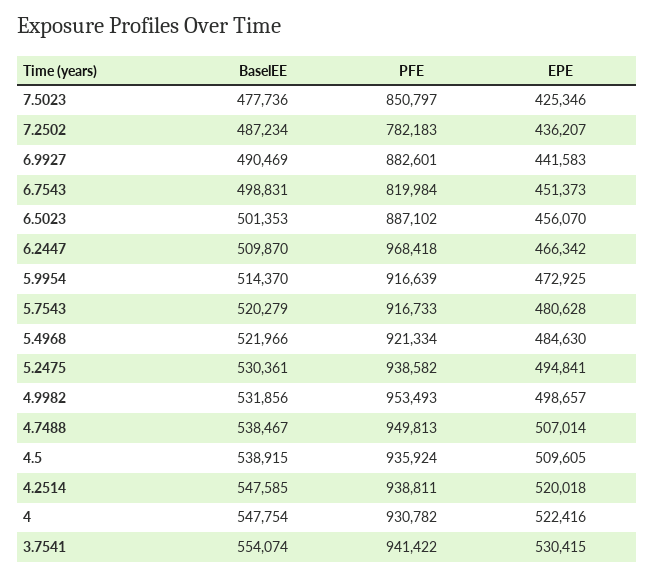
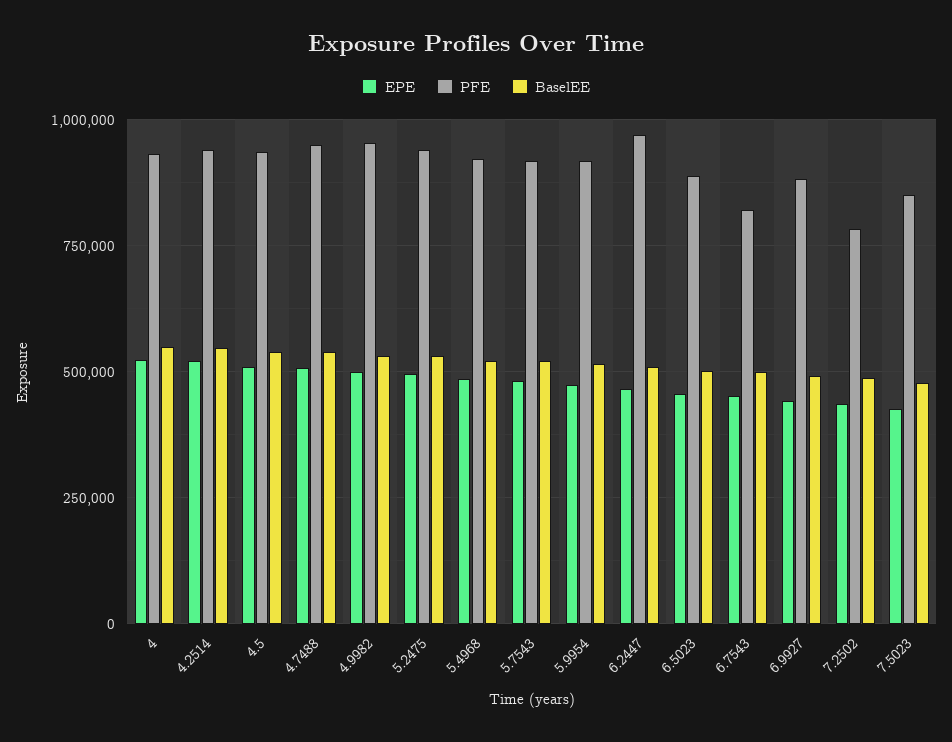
  {
    "BaselEE": {
      "7.5023": 477736,
      "7.2502": 487234,
      "6.9927": 490469,
      "6.7543": 498831,
      "6.5023": 501353,
      "6.2447": 509870,
      "5.9954": 514370,
      "5.7543": 520279,
      "5.4968": 521966,
      "5.2475": 530361,
      "4.9982": 531856,
      "4.7488": 538467,
      "4.5": 538915,
      "4.2514": 547585,
-     "4": 547754,
+     "4": 547754
-     "3.7541": 554074
    },
    "PFE": {
      "7.5023": 850797,
      "7.2502": 782183,
      "6.9927": 882601,
      "6.7543": 819984,
      "6.5023": 887102,
      "6.2447": 968418,
      "5.9954": 916639,
      "5.7543": 916733,
      "5.4968": 921334,
      "5.2475": 938582,
      "4.9982": 953493,
      "4.7488": 949813,
      "4.5": 935924,
      "4.2514": 938811,
-     "4": 930782,
+     "4": 930782
-     "3.7541": 941422
    },
    "EPE": {
      "7.5023": 425346,
      "7.2502": 436207,
      "6.9927": 441583,
      "6.7543": 451373,
      "6.5023": 456070,
      "6.2447": 466342,
      "5.9954": 472925,
      "5.7543": 480628,
      "5.4968": 484630,
      "5.2475": 494841,
      "4.9982": 498657,
      "4.7488": 507014,
      "4.5": 509605,
      "4.2514": 520018,
-     "4": 522416,
+     "4": 522416
-     "3.7541": 530415
    }
  }

